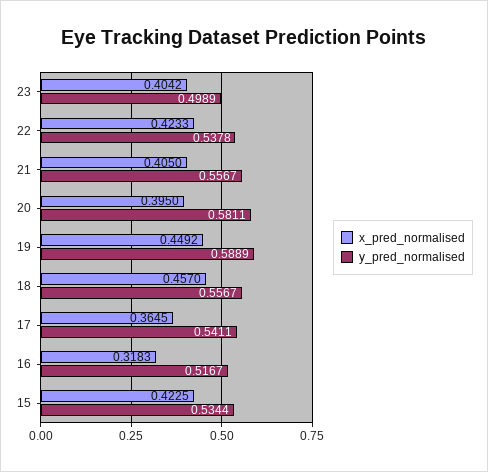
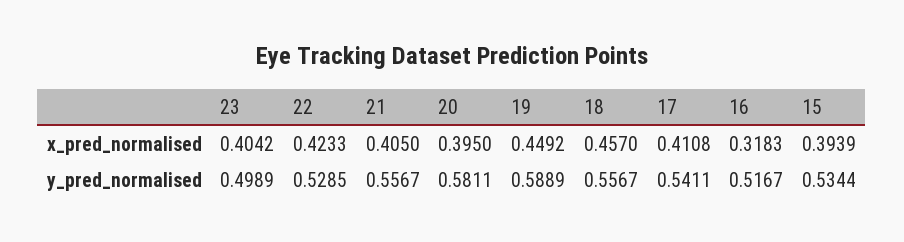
  {
    "x_pred_normalised": {
      "23": 0.4042,
      "22": 0.4233,
      "21": 0.405,
      "20": 0.395,
      "19": 0.4492,
      "18": 0.457,
-     "17": 0.3645,
+     "17": 0.4108,
      "16": 0.3183,
-     "15": 0.4225
+     "15": 0.3939
    },
    "y_pred_normalised": {
      "23": 0.4989,
-     "22": 0.5378,
+     "22": 0.5285,
      "21": 0.5567,
      "20": 0.5811,
      "19": 0.5889,
      "18": 0.5567,
      "17": 0.5411,
      "16": 0.5167,
      "15": 0.5344
    }
  }

